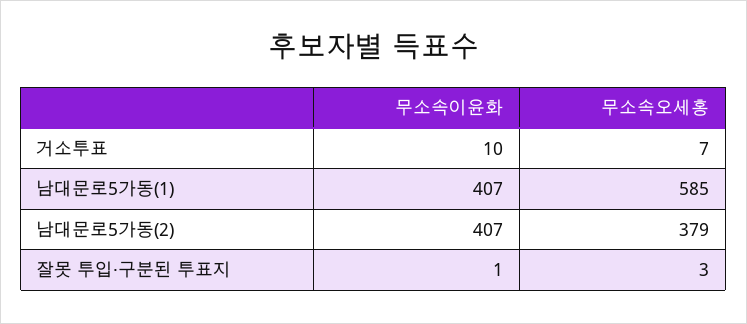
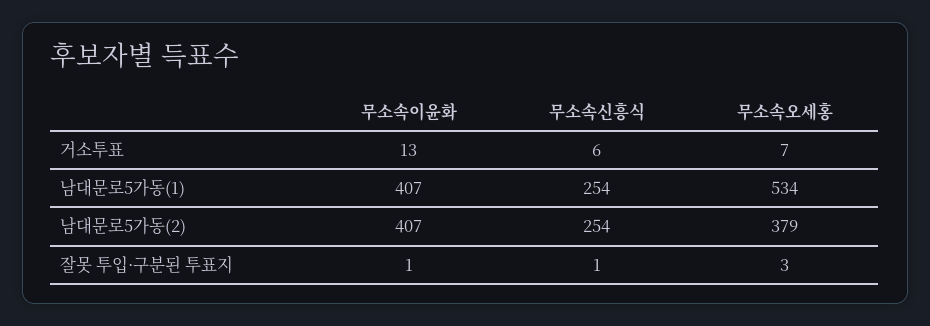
  {
    "무소속이윤화": {
-     "거소투표": 10,
+     "거소투표": 13,
      "남대문로5가동(1)": 407,
      "남대문로5가동(2)": 407,
      "잘못 투입·구분된 투표지": 1
    },
    "무소속오세홍": {
      "거소투표": 7,
-     "남대문로5가동(1)": 585,
+     "남대문로5가동(1)": 534,
      "남대문로5가동(2)": 379,
      "잘못 투입·구분된 투표지": 3
-   }
+   },
+   "무소속신흥식": {
+     "거소투표": 6,
+     "남대문로5가동(1)": 254,
+     "남대문로5가동(2)": 254,
+     "잘못 투입·구분된 투표지": 1
+   }
  }

